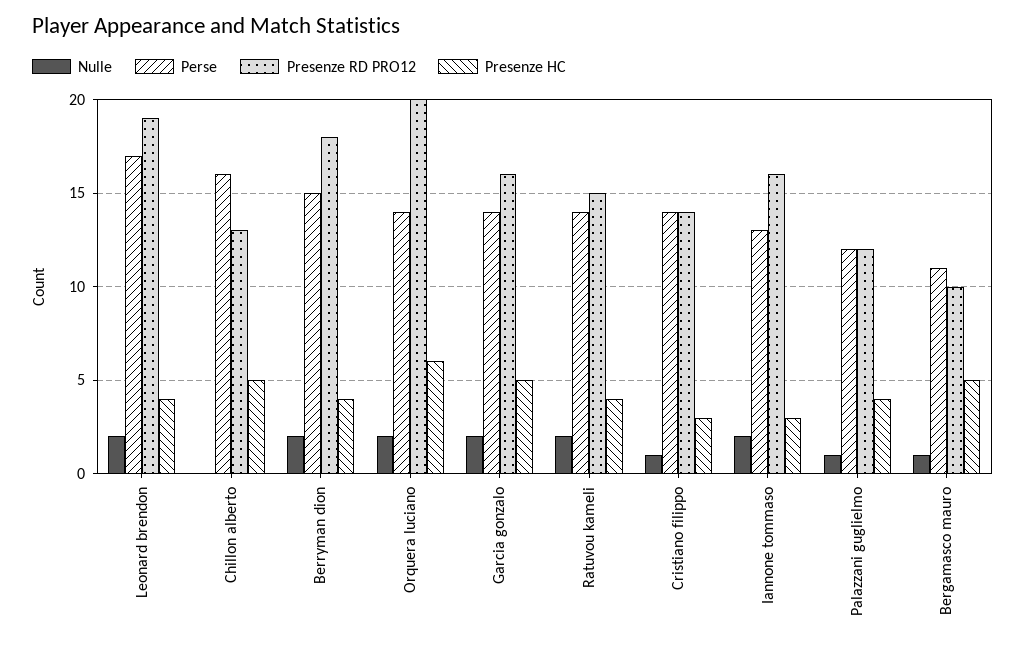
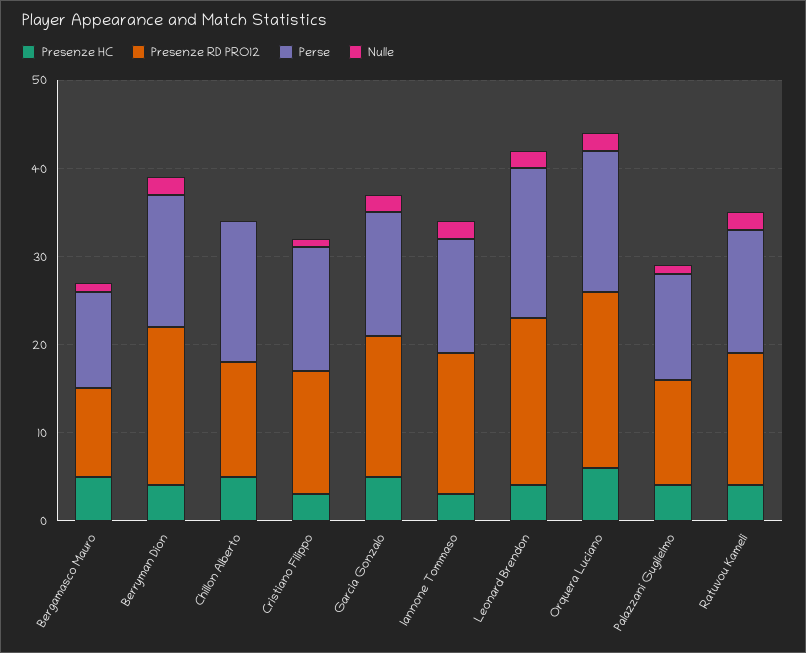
  {
    "Nulle": {
      "Leonard brendon": 2,
      "Chillon alberto": 0,
      "Berryman dion": 2,
      "Orquera luciano": 2,
      "Garcia gonzalo": 2,
      "Ratuvou kameli": 2,
      "Cristiano filippo": 1,
      "Iannone tommaso": 2,
      "Palazzani guglielmo": 1,
      "Bergamasco mauro": 1
    },
    "Perse": {
      "Leonard brendon": 17,
      "Chillon alberto": 16,
      "Berryman dion": 15,
-     "Orquera luciano": 14,
+     "Orquera luciano": 16,
      "Garcia gonzalo": 14,
      "Ratuvou kameli": 14,
      "Cristiano filippo": 14,
      "Iannone tommaso": 13,
      "Palazzani guglielmo": 12,
      "Bergamasco mauro": 11
    },
    "Presenze RD PRO12": {
      "Leonard brendon": 19,
      "Chillon alberto": 13,
      "Berryman dion": 18,
      "Orquera luciano": 20,
      "Garcia gonzalo": 16,
      "Ratuvou kameli": 15,
      "Cristiano filippo": 14,
      "Iannone tommaso": 16,
      "Palazzani guglielmo": 12,
      "Bergamasco mauro": 10
    },
    "Presenze HC": {
      "Leonard brendon": 4,
      "Chillon alberto": 5,
      "Berryman dion": 4,
      "Orquera luciano": 6,
      "Garcia gonzalo": 5,
      "Ratuvou kameli": 4,
      "Cristiano filippo": 3,
      "Iannone tommaso": 3,
      "Palazzani guglielmo": 4,
      "Bergamasco mauro": 5
    }
  }

